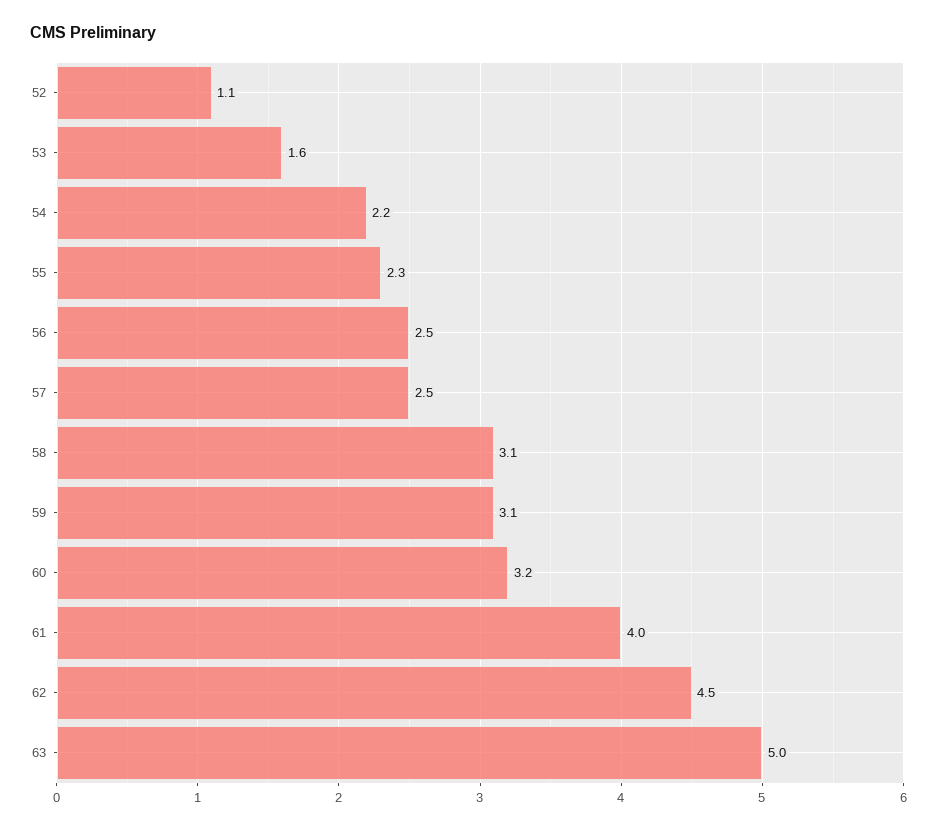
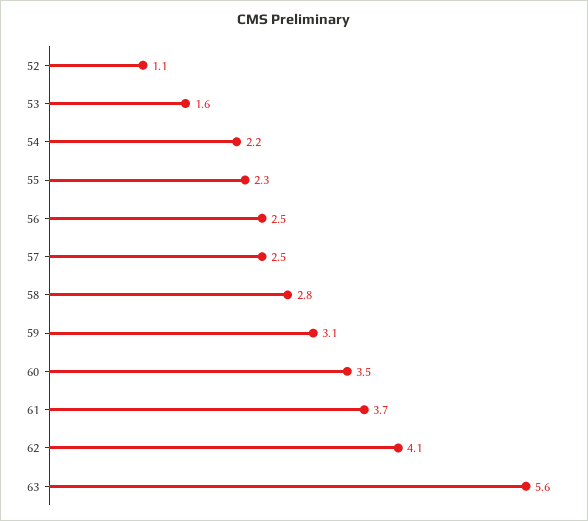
  {
    "52": 1.1,
    "53": 1.6,
    "54": 2.2,
    "55": 2.3,
    "56": 2.5,
    "57": 2.5,
-   "58": 3.1,
+   "58": 2.8,
    "59": 3.1,
-   "60": 3.2,
+   "60": 3.5,
-   "61": 4,
+   "61": 3.7,
-   "62": 4.5,
+   "62": 4.1,
-   "63": 5
+   "63": 5.6
  }

